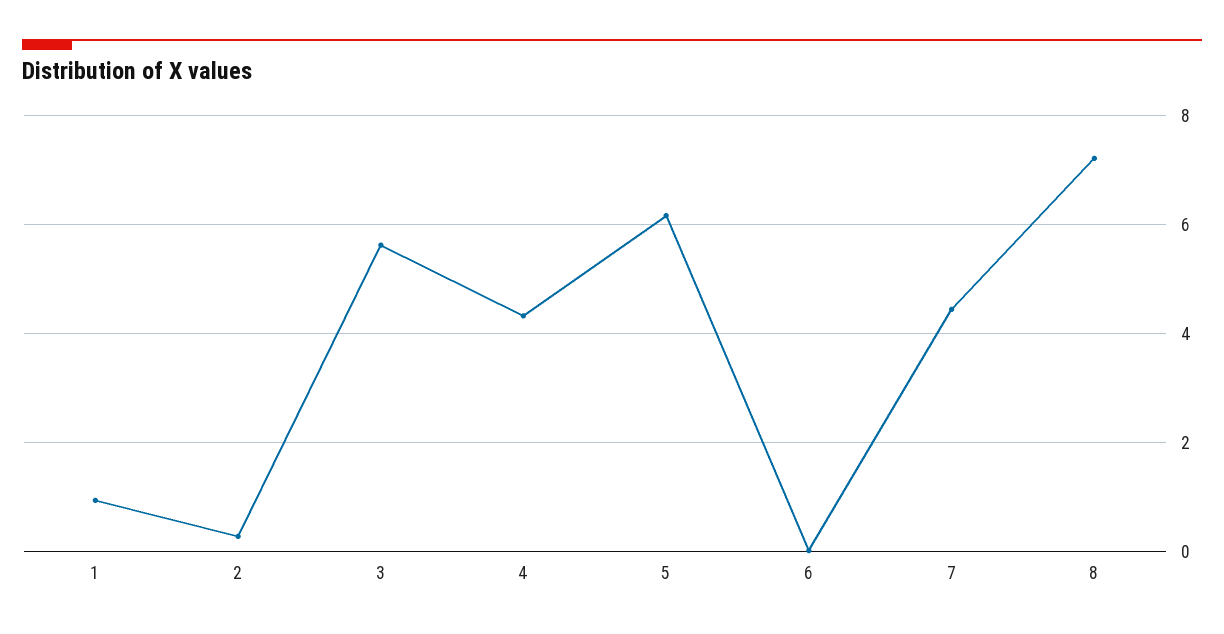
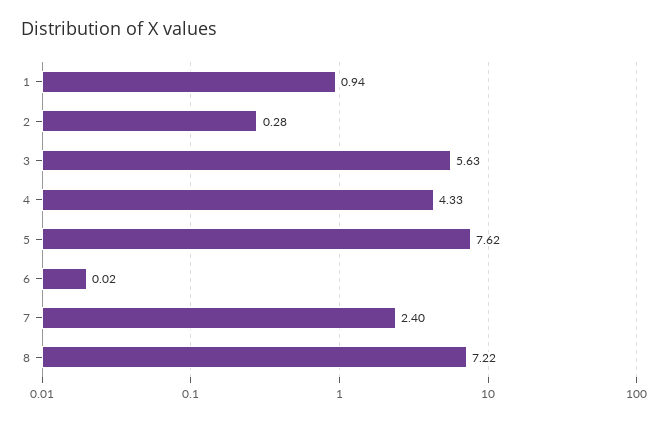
  {
    "1": 0.94,
    "2": 0.28,
    "3": 5.63,
    "4": 4.33,
-   "5": 6.2,
+   "5": 7.62,
    "6": 0.02,
-   "7": 4.4,
+   "7": 2.4,
    "8": 7.22
  }

